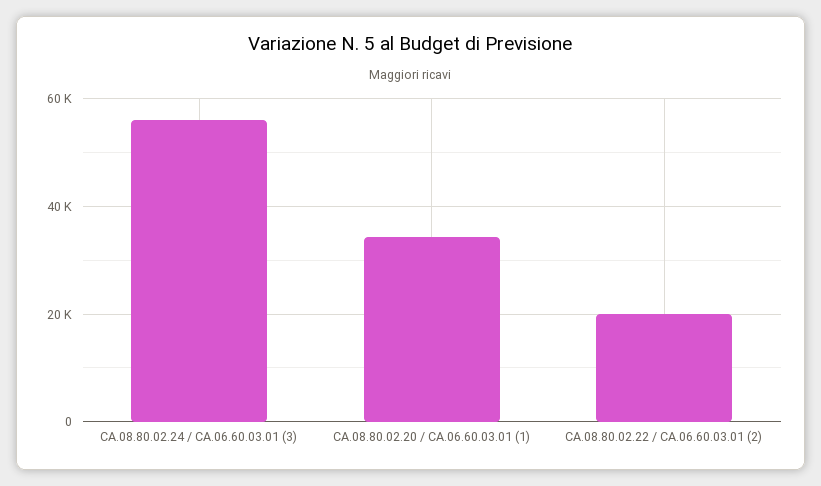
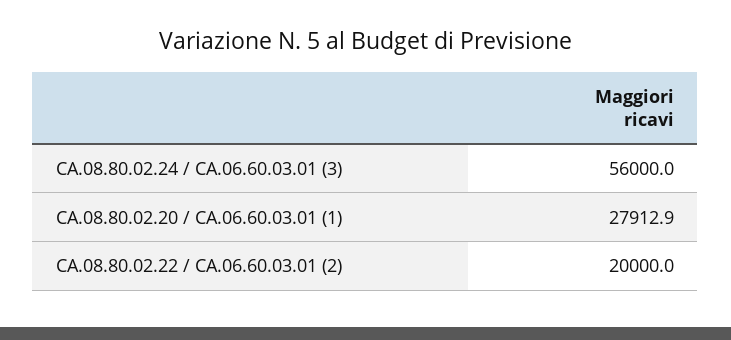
  {
    "CA.08.80.02.24 / CA.06.60.03.01 (3)": 56000,
-   "CA.08.80.02.20 / CA.06.60.03.01 (1)": 34000,
+   "CA.08.80.02.20 / CA.06.60.03.01 (1)": 27912.9,
    "CA.08.80.02.22 / CA.06.60.03.01 (2)": 20000
  }

